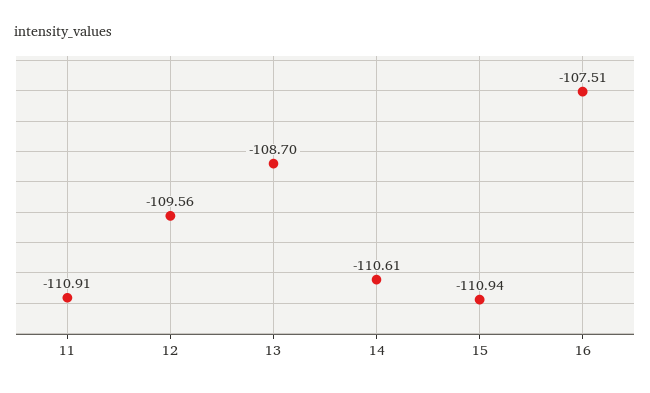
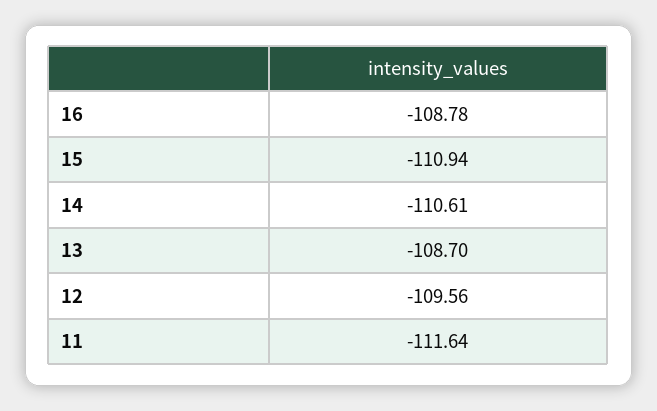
  {
-   "11": -110.91,
+   "11": -111.64,
    "12": -109.56,
    "13": -108.7,
    "14": -110.61,
    "15": -110.94,
-   "16": -107.51
+   "16": -108.78
  }

